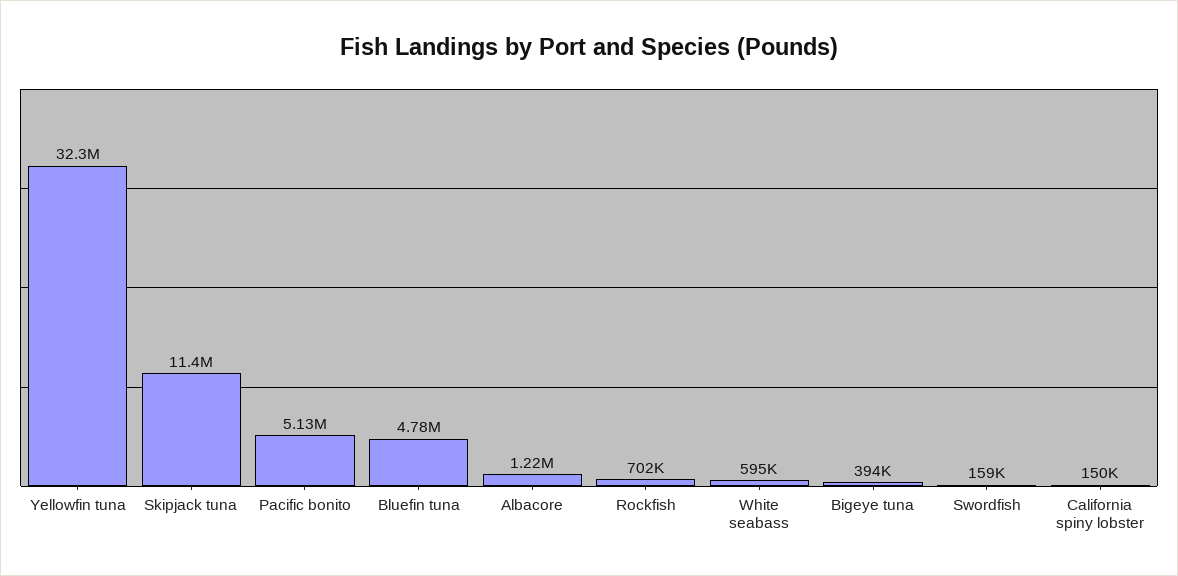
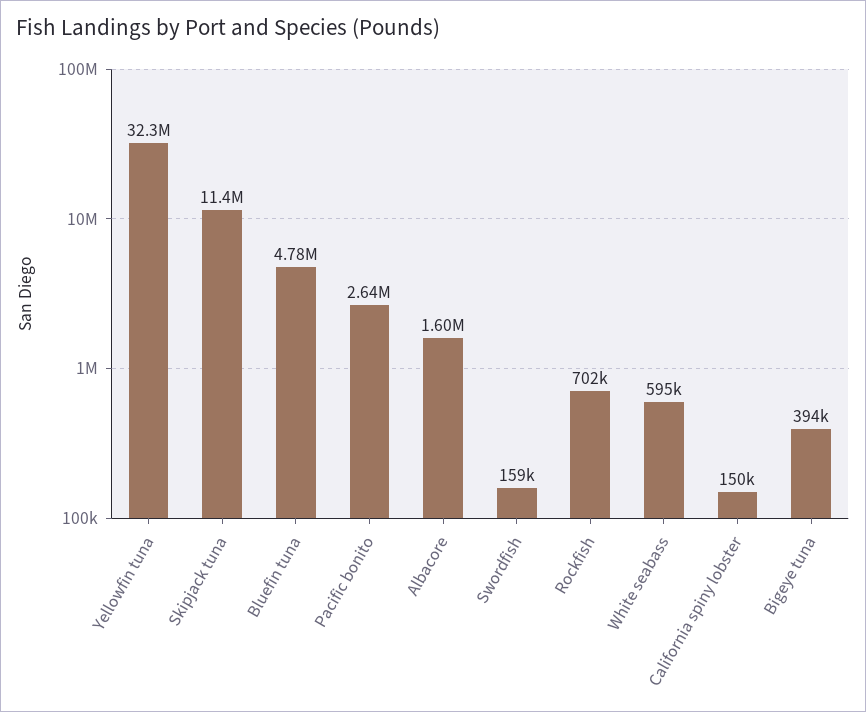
  {
    "Yellowfin tuna": 32300000,
    "Skipjack tuna": 11400000,
-   "Pacific bonito": 5130000,
+   "Pacific bonito": 2640000,
    "Bluefin tuna": 4780000,
-   "Albacore": 1220000,
+   "Albacore": 1600000,
    "Rockfish": 702000,
    "White seabass": 595000,
    "Bigeye tuna": 394000,
    "Swordfish": 159000,
    "California spiny lobster": 150000
  }

